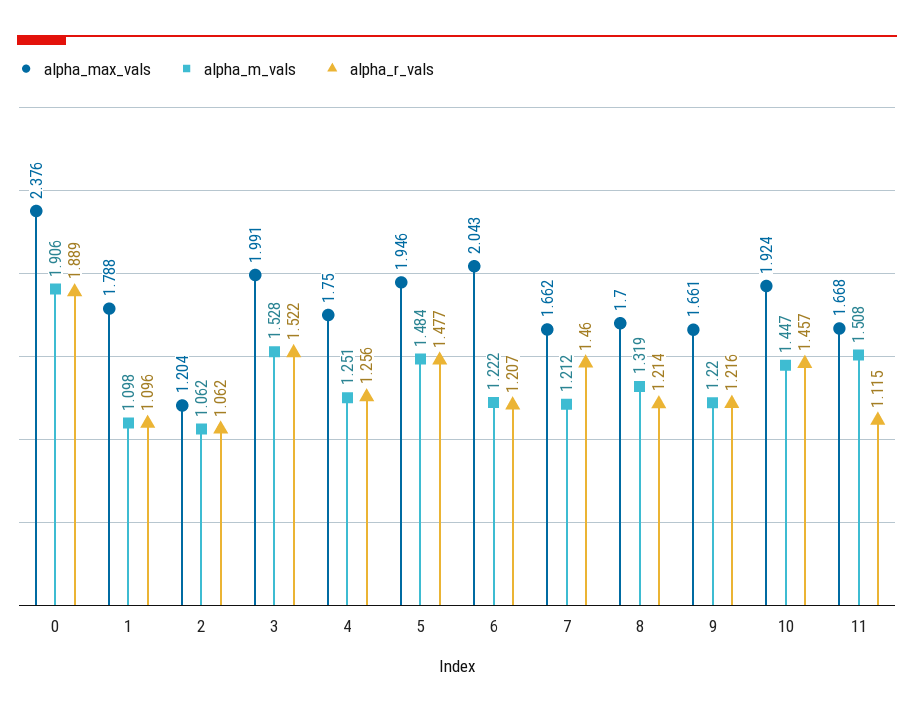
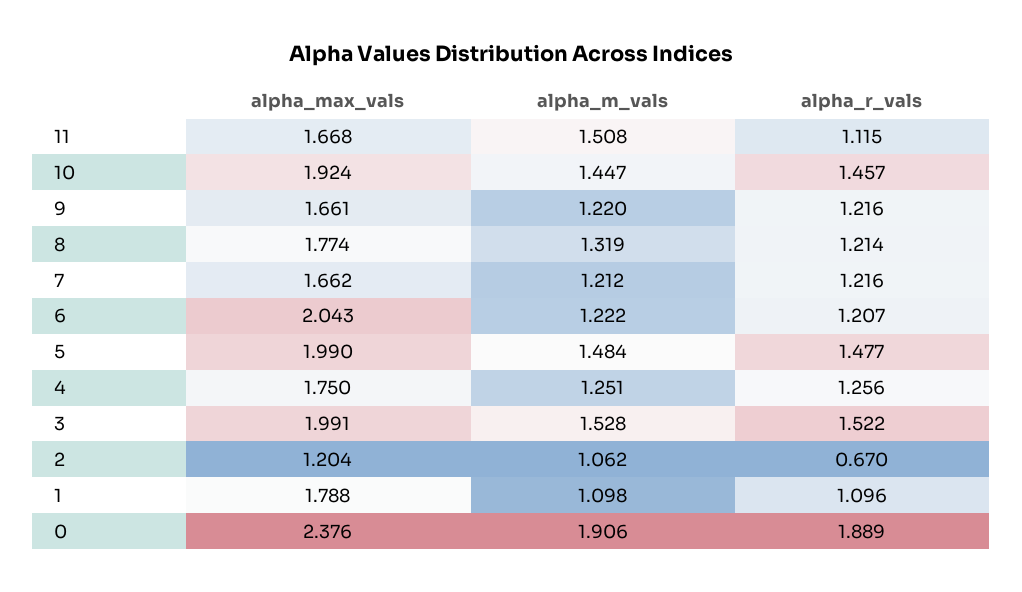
  {
    "alpha_max_vals": {
      "0": 2.376,
      "1": 1.788,
      "2": 1.204,
      "3": 1.991,
      "4": 1.75,
-     "5": 1.946,
+     "5": 1.99,
      "6": 2.043,
      "7": 1.662,
-     "8": 1.7,
+     "8": 1.774,
      "9": 1.661,
      "10": 1.924,
      "11": 1.668
    },
    "alpha_m_vals": {
      "0": 1.906,
      "1": 1.098,
      "2": 1.062,
      "3": 1.528,
      "4": 1.251,
      "5": 1.484,
      "6": 1.222,
      "7": 1.212,
      "8": 1.319,
      "9": 1.22,
      "10": 1.447,
      "11": 1.508
    },
    "alpha_r_vals": {
      "0": 1.889,
      "1": 1.096,
-     "2": 1.062,
+     "2": 0.67,
      "3": 1.522,
      "4": 1.256,
      "5": 1.477,
      "6": 1.207,
-     "7": 1.46,
+     "7": 1.216,
      "8": 1.214,
      "9": 1.216,
      "10": 1.457,
      "11": 1.115
    }
  }

